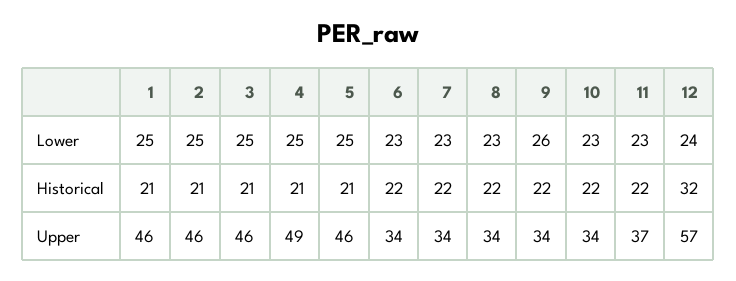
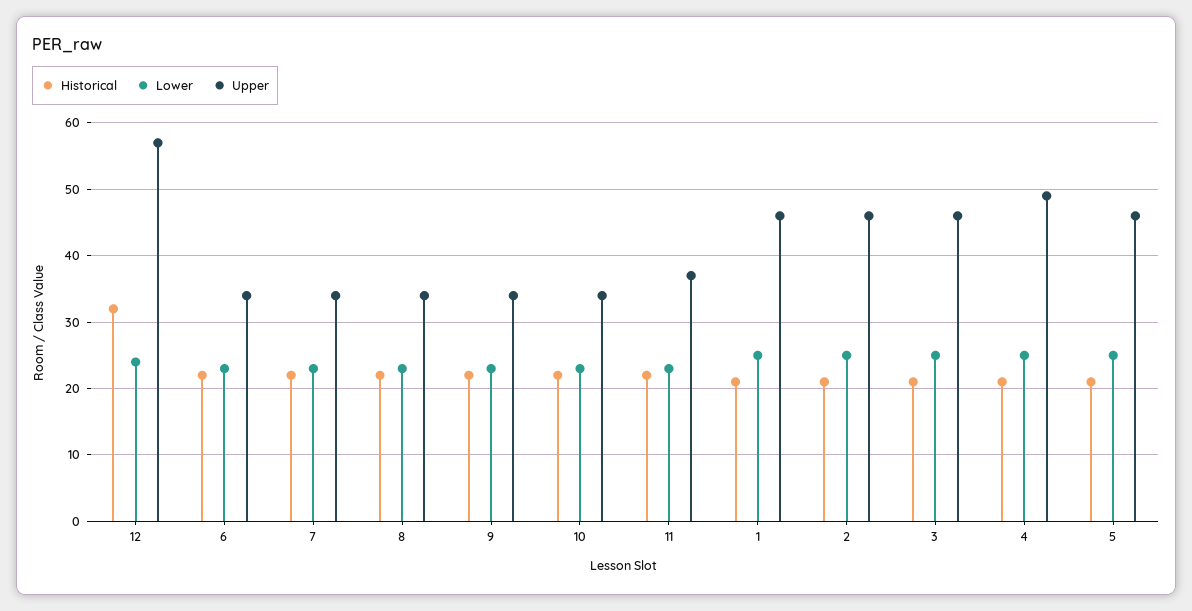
  {
    "Lower": {
      "1": 25,
      "2": 25,
      "3": 25,
      "4": 25,
      "5": 25,
      "6": 23,
      "7": 23,
      "8": 23,
-     "9": 26,
+     "9": 23,
      "10": 23,
      "11": 23,
      "12": 24
    },
    "Historical": {
      "1": 21,
      "2": 21,
      "3": 21,
      "4": 21,
      "5": 21,
      "6": 22,
      "7": 22,
      "8": 22,
      "9": 22,
      "10": 22,
      "11": 22,
      "12": 32
    },
    "Upper": {
      "1": 46,
      "2": 46,
      "3": 46,
      "4": 49,
      "5": 46,
      "6": 34,
      "7": 34,
      "8": 34,
      "9": 34,
      "10": 34,
      "11": 37,
      "12": 57
    }
  }

